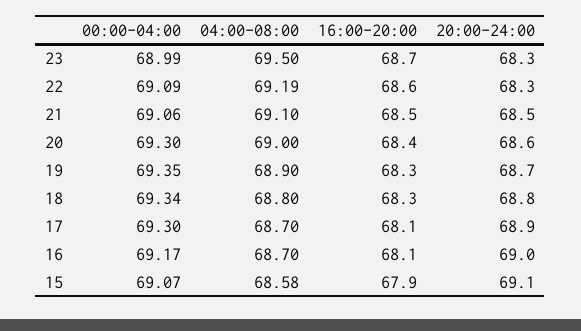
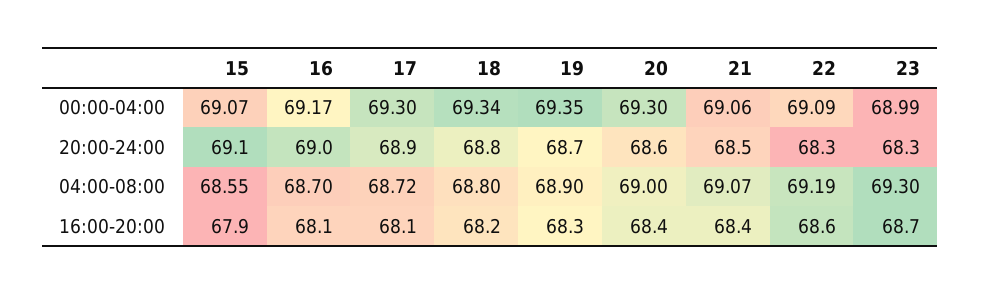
  {
    "00:00-04:00": {
      "23": 68.99,
      "22": 69.09,
      "21": 69.06,
      "20": 69.3,
      "19": 69.35,
      "18": 69.34,
      "17": 69.3,
      "16": 69.17,
      "15": 69.07
    },
    "04:00-08:00": {
-     "23": 69.5,
+     "23": 69.3,
      "22": 69.19,
-     "21": 69.1,
+     "21": 69.07,
      "20": 69,
      "19": 68.9,
      "18": 68.8,
-     "17": 68.7,
+     "17": 68.72,
      "16": 68.7,
-     "15": 68.58
+     "15": 68.55
    },
    "16:00-20:00": {
      "23": 68.7,
      "22": 68.6,
-     "21": 68.5,
+     "21": 68.4,
      "20": 68.4,
      "19": 68.3,
-     "18": 68.3,
+     "18": 68.2,
      "17": 68.1,
      "16": 68.1,
      "15": 67.9
    },
    "20:00-24:00": {
      "23": 68.3,
      "22": 68.3,
      "21": 68.5,
      "20": 68.6,
      "19": 68.7,
      "18": 68.8,
      "17": 68.9,
      "16": 69,
      "15": 69.1
    }
  }

